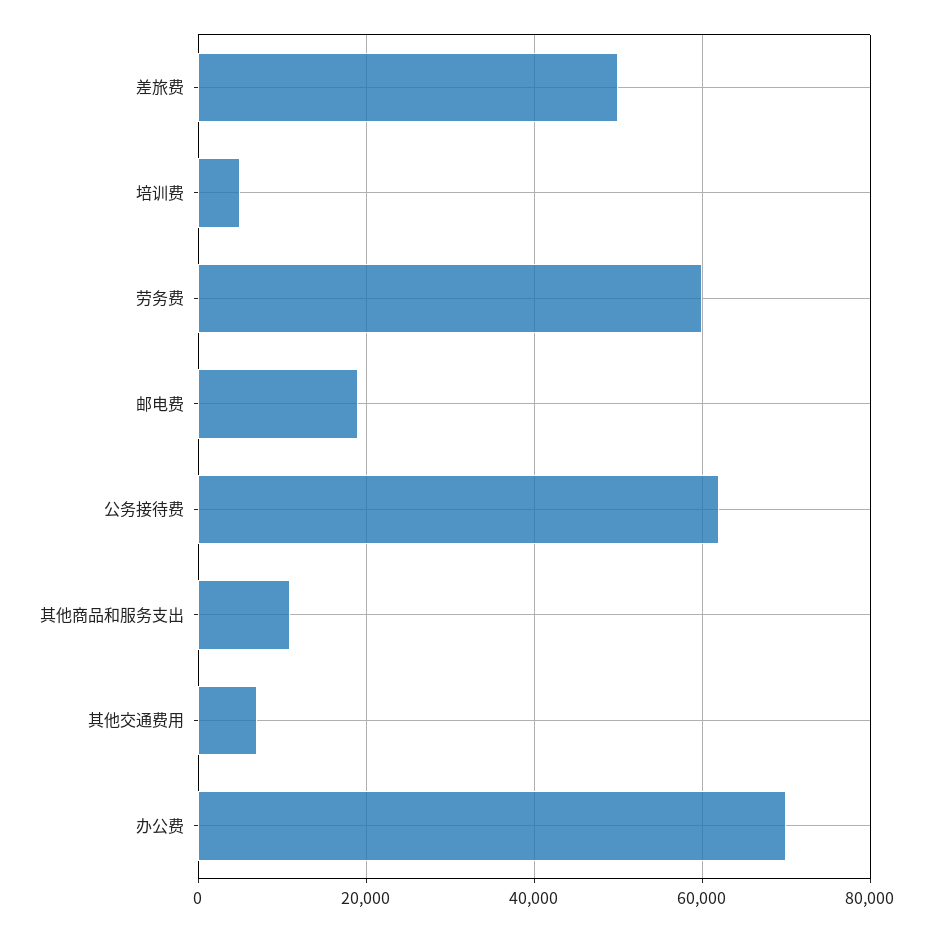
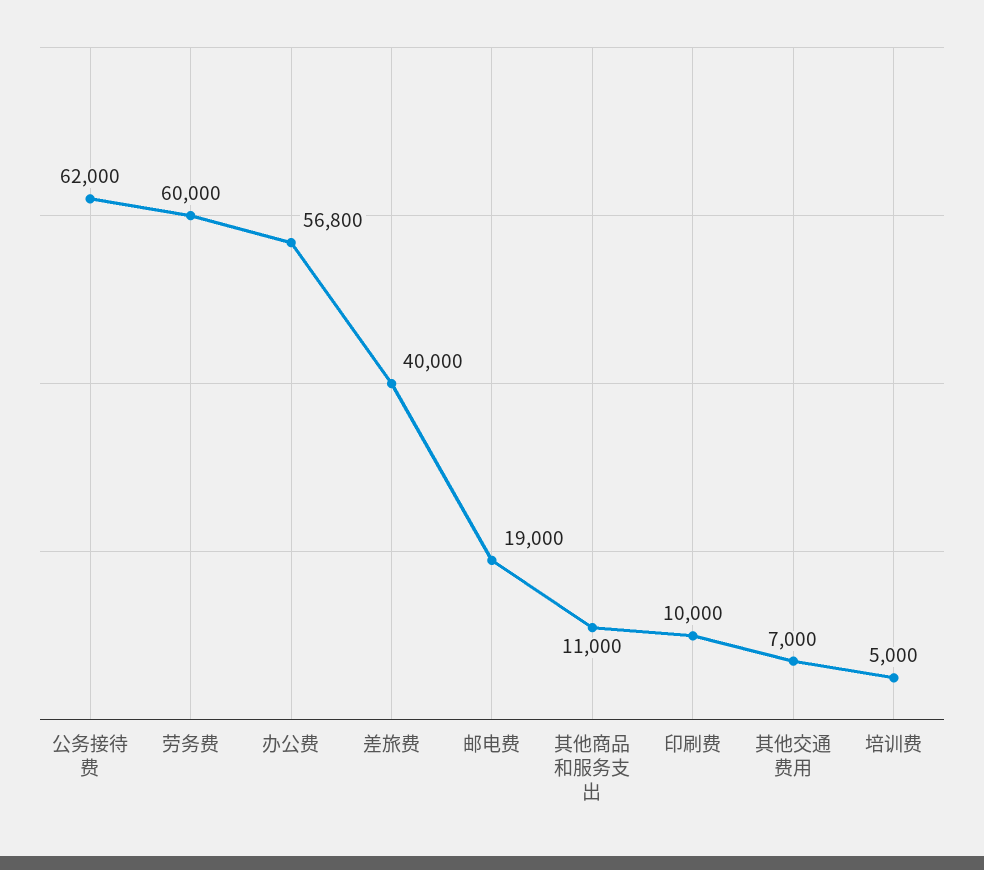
  {
-   "差旅费": 50000,
+   "差旅费": 40000,
    "培训费": 5000,
    "劳务费": 60000,
    "邮电费": 19000,
    "公务接待费": 62000,
    "其他商品和服务支出": 11000,
    "其他交通费用": 7000,
-   "办公费": 70000
+   "办公费": 56800,
+   "印刷费": 10000
  }

